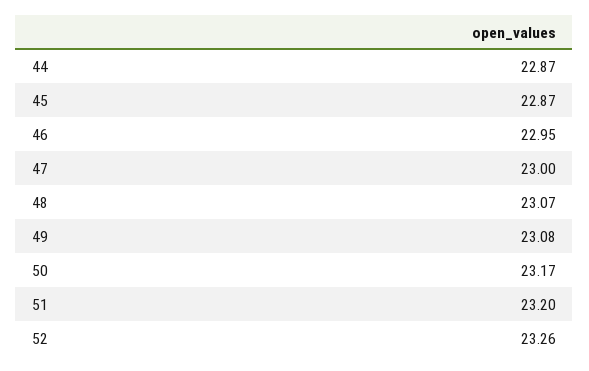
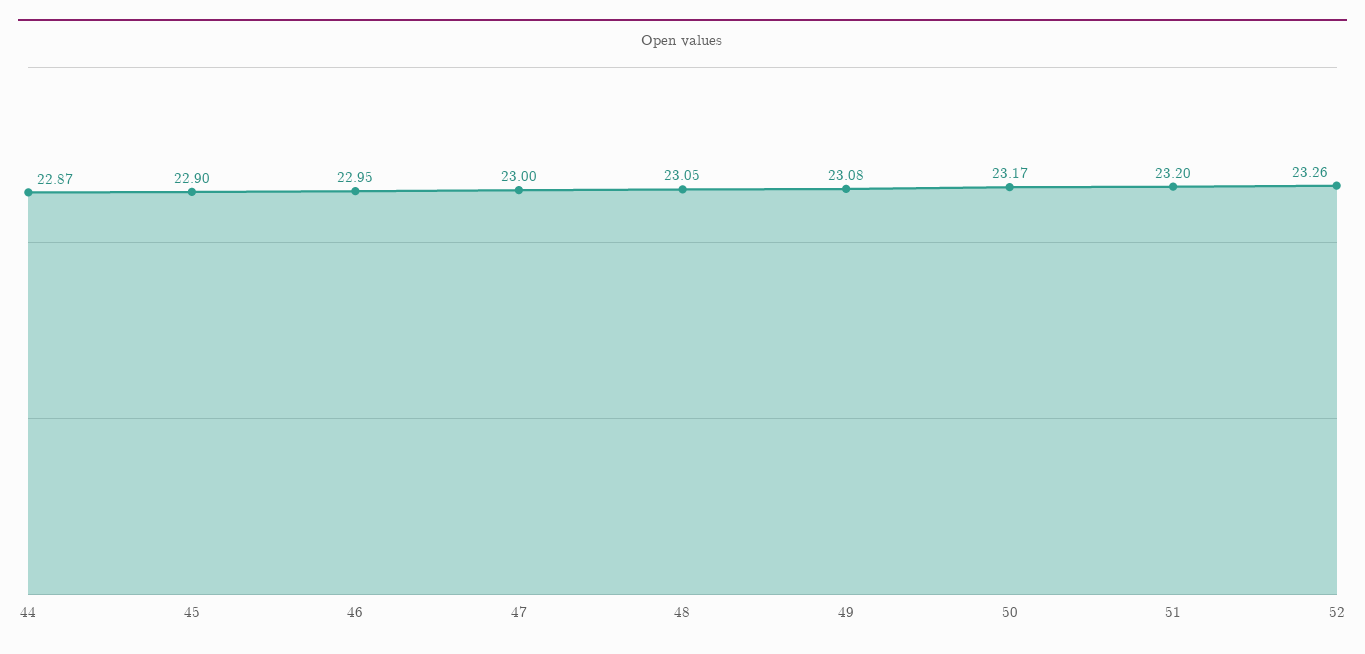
  {
    "44": 22.87,
-   "45": 22.87,
+   "45": 22.9,
    "46": 22.95,
    "47": 23,
-   "48": 23.07,
+   "48": 23.05,
    "49": 23.08,
    "50": 23.17,
    "51": 23.2,
    "52": 23.26
  }

